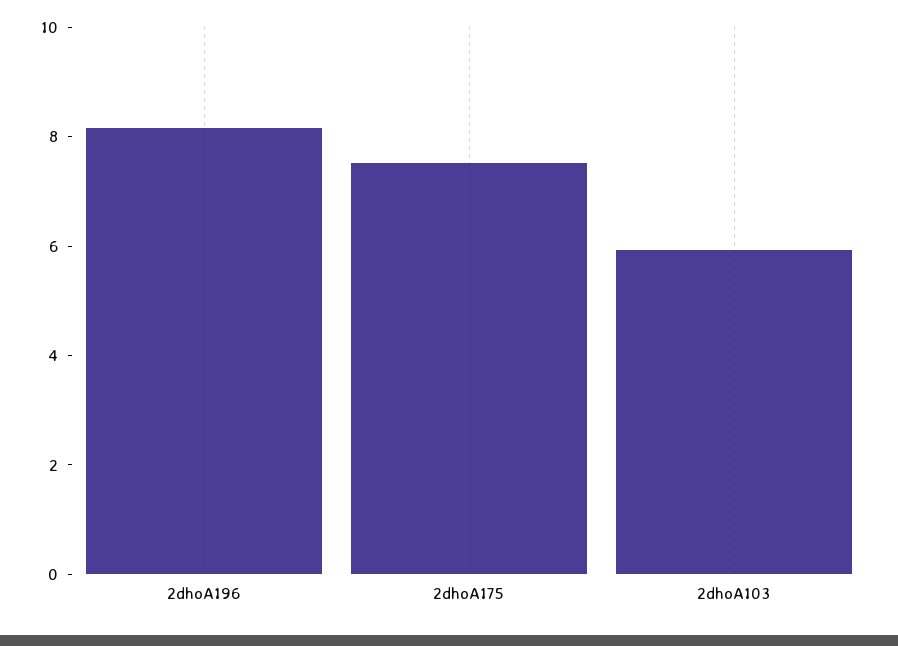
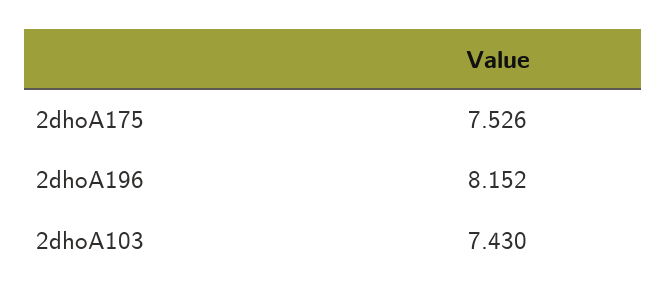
  {
    "2dhoA196": 8.152,
    "2dhoA175": 7.526,
-   "2dhoA103": 6
+   "2dhoA103": 7.43
  }

